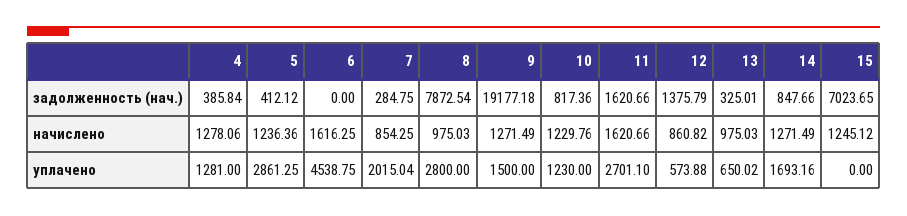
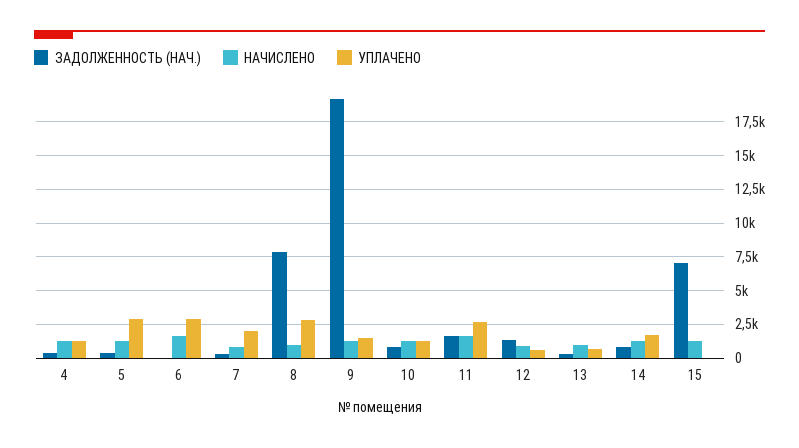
  {
    "задолженность (нач.)": {
      "4": 385.84,
      "5": 412.12,
      "6": 0,
      "7": 284.75,
      "8": 7872.54,
      "9": 19177.18,
      "10": 817.36,
      "11": 1620.66,
      "12": 1375.79,
      "13": 325.01,
      "14": 847.66,
      "15": 7023.65
    },
    "начислено": {
      "4": 1278.06,
      "5": 1236.36,
      "6": 1616.25,
      "7": 854.25,
      "8": 975.03,
      "9": 1271.49,
      "10": 1229.76,
      "11": 1620.66,
      "12": 860.82,
      "13": 975.03,
      "14": 1271.49,
      "15": 1245.12
    },
    "уплачено": {
      "4": 1281,
      "5": 2861.25,
-     "6": 4538.75,
+     "6": 3000,
      "7": 2015.04,
      "8": 2800,
      "9": 1500,
      "10": 1230,
      "11": 2701.1,
      "12": 573.88,
      "13": 650.02,
      "14": 1693.16,
      "15": 0
    }
  }

